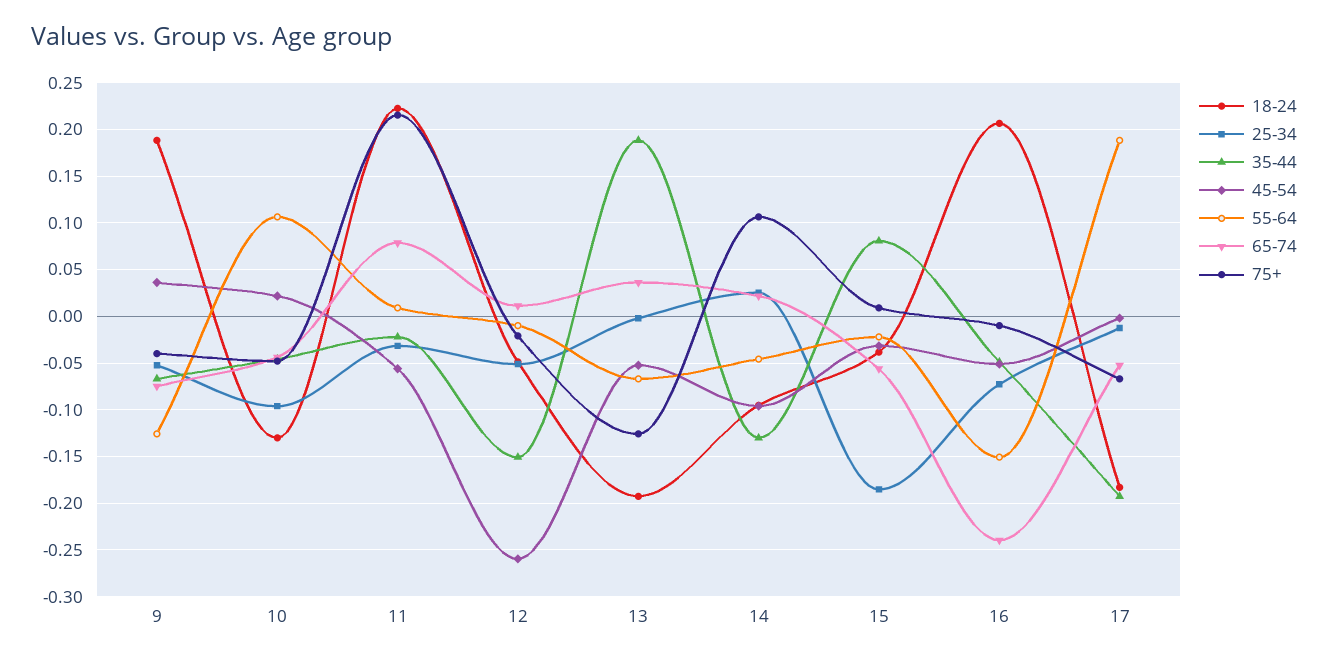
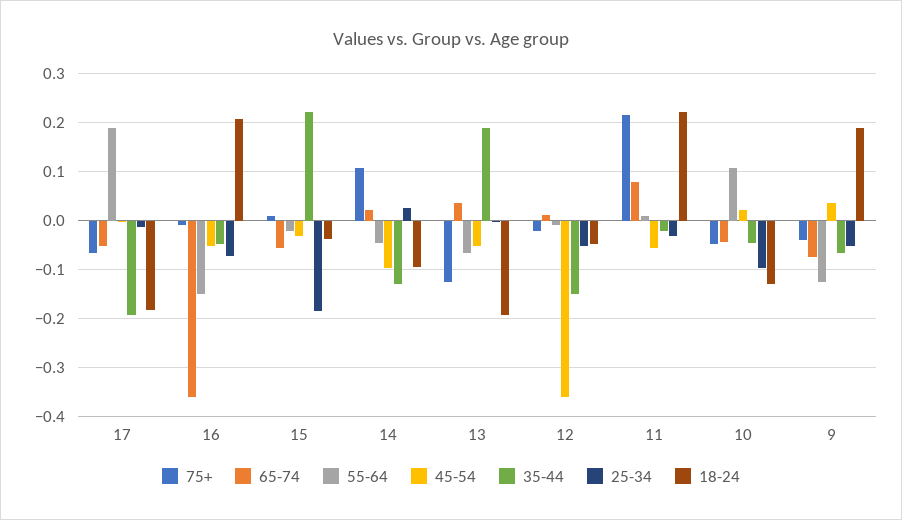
  {
    "18-24": {
      "9": 0.19,
      "10": -0.13,
      "11": 0.22,
      "12": -0.05,
      "13": -0.19,
      "14": -0.1,
      "15": -0.04,
      "16": 0.21,
      "17": -0.18
    },
    "25-34": {
      "9": -0.05,
      "10": -0.1,
      "11": -0.03,
      "12": -0.05,
      "13": 0,
      "14": 0.03,
      "15": -0.19,
      "16": -0.07,
      "17": -0.01
    },
    "35-44": {
      "9": -0.07,
      "10": -0.05,
      "11": -0.02,
      "12": -0.15,
      "13": 0.19,
      "14": -0.13,
-     "15": 0.08,
+     "15": 0.22,
      "16": -0.05,
      "17": -0.19
    },
    "45-54": {
      "9": 0.04,
      "10": 0.02,
      "11": -0.06,
-     "12": -0.26,
+     "12": -0.36,
      "13": -0.05,
      "14": -0.1,
      "15": -0.03,
      "16": -0.05,
      "17": 0
    },
    "55-64": {
      "9": -0.13,
      "10": 0.11,
      "11": 0.01,
      "12": -0.01,
      "13": -0.07,
      "14": -0.05,
      "15": -0.02,
      "16": -0.15,
      "17": 0.19
    },
    "65-74": {
      "9": -0.07,
      "10": -0.04,
      "11": 0.08,
      "12": 0.01,
      "13": 0.04,
      "14": 0.02,
      "15": -0.06,
-     "16": -0.24,
+     "16": -0.36,
      "17": -0.05
    },
    "75+": {
      "9": -0.04,
      "10": -0.05,
      "11": 0.22,
      "12": -0.02,
      "13": -0.13,
      "14": 0.11,
      "15": 0.01,
      "16": -0.01,
      "17": -0.07
    }
  }

